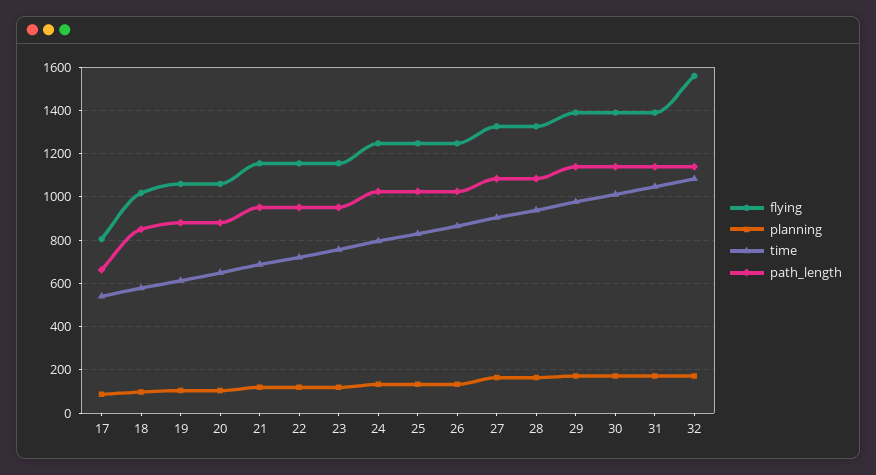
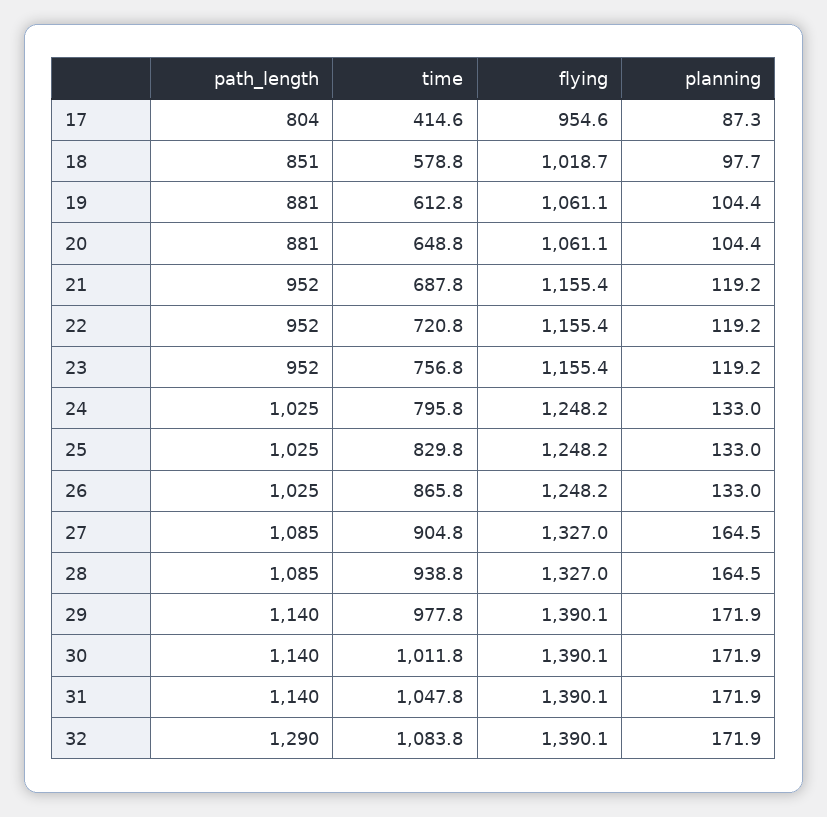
  {
    "flying": {
-     "17": 800,
+     "17": 954.6,
      "18": 1018.7,
      "19": 1061.1,
      "20": 1061.1,
      "21": 1155.4,
      "22": 1155.4,
      "23": 1155.4,
      "24": 1248.2,
      "25": 1248.2,
      "26": 1248.2,
      "27": 1327,
      "28": 1327,
      "29": 1390.1,
      "30": 1390.1,
      "31": 1390.1,
-     "32": 1550
+     "32": 1390.1
    },
    "planning": {
      "17": 87.3,
      "18": 97.7,
      "19": 104.4,
      "20": 104.4,
      "21": 119.2,
      "22": 119.2,
      "23": 119.2,
      "24": 133,
      "25": 133,
      "26": 133,
      "27": 164.5,
      "28": 164.5,
      "29": 171.9,
      "30": 171.9,
      "31": 171.9,
      "32": 171.9
    },
    "time": {
-     "17": 550,
+     "17": 414.6,
      "18": 578.8,
      "19": 612.8,
      "20": 648.8,
      "21": 687.8,
      "22": 720.8,
      "23": 756.8,
      "24": 795.8,
      "25": 829.8,
      "26": 865.8,
      "27": 904.8,
      "28": 938.8,
      "29": 977.8,
      "30": 1011.8,
      "31": 1047.8,
      "32": 1083.8
    },
    "path_length": {
-     "17": 650,
+     "17": 804,
      "18": 851,
      "19": 881,
      "20": 881,
      "21": 952,
      "22": 952,
      "23": 952,
      "24": 1025,
      "25": 1025,
      "26": 1025,
      "27": 1085,
      "28": 1085,
      "29": 1140,
      "30": 1140,
      "31": 1140,
-     "32": 1150
+     "32": 1290
    }
  }

